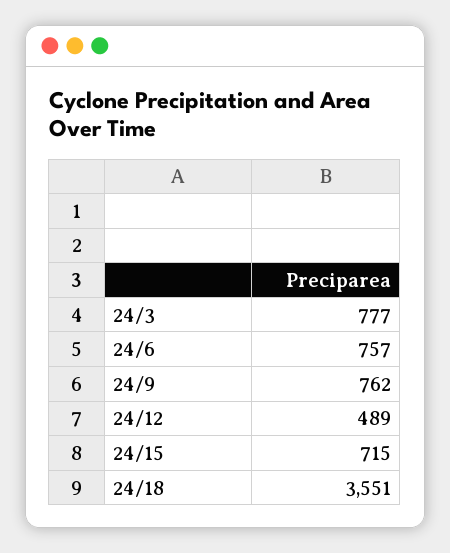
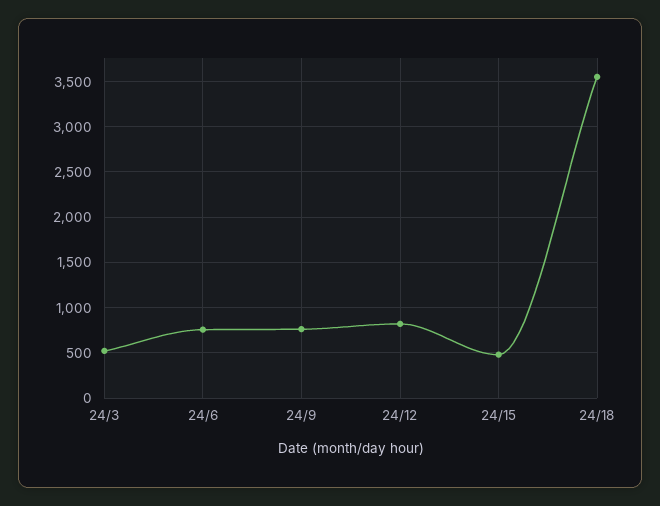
  {
-   "24/3": 777,
+   "24/3": 500,
    "24/6": 757,
    "24/9": 762,
-   "24/12": 489,
+   "24/12": 800,
-   "24/15": 715,
+   "24/15": 500,
    "24/18": 3551
  }

